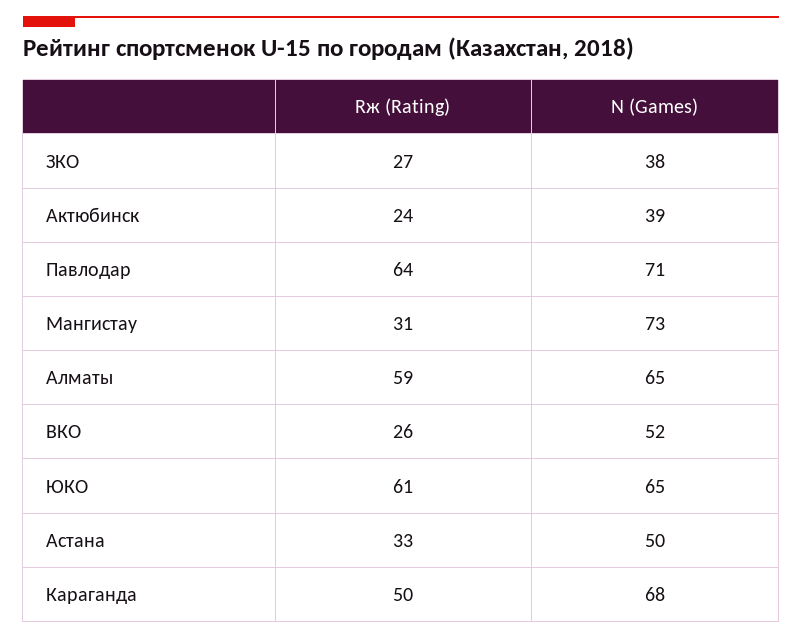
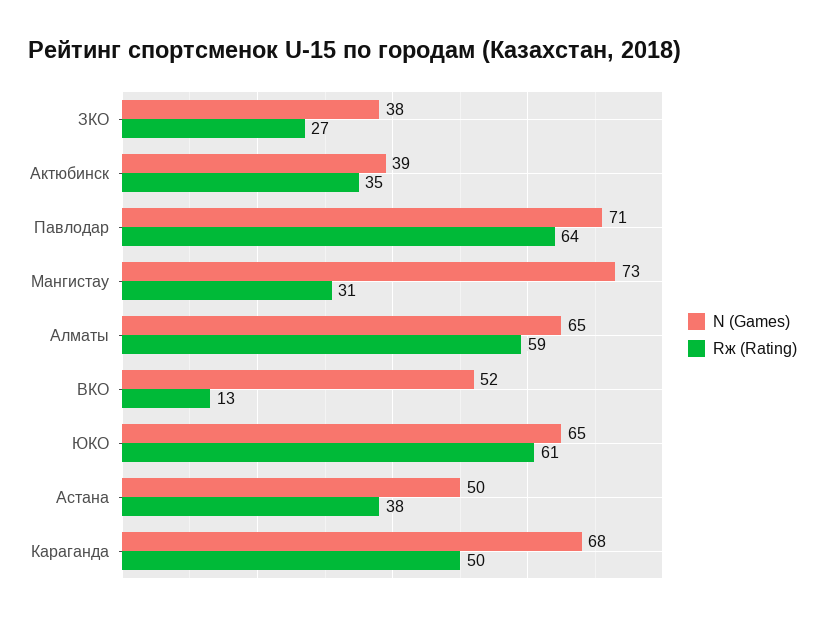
  {
    "Rж (Rating)": {
      "ЗКО": 27,
-     "Актюбинск": 24,
+     "Актюбинск": 35,
      "Павлодар": 64,
      "Мангистау": 31,
      "Алматы": 59,
-     "ВКО": 26,
+     "ВКО": 13,
      "ЮКО": 61,
-     "Астана": 33,
+     "Астана": 38,
      "Караганда": 50
    },
    "N (Games)": {
      "ЗКО": 38,
      "Актюбинск": 39,
      "Павлодар": 71,
      "Мангистау": 73,
      "Алматы": 65,
      "ВКО": 52,
      "ЮКО": 65,
      "Астана": 50,
      "Караганда": 68
    }
  }

